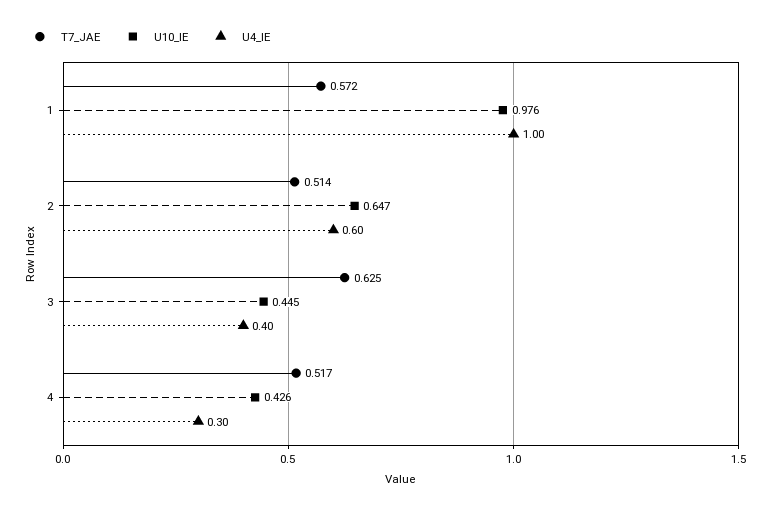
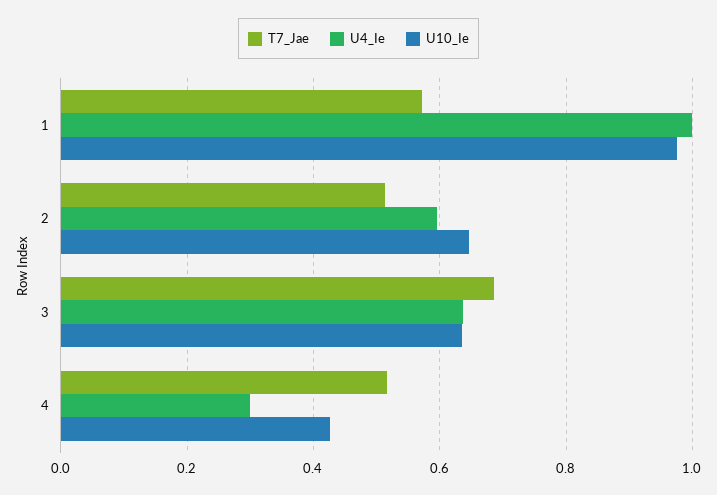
  {
    "T7_JAE": {
      "1": 0.572,
      "2": 0.514,
-     "3": 0.625,
+     "3": 0.68,
      "4": 0.517
    },
    "U10_IE": {
      "1": 0.976,
      "2": 0.647,
-     "3": 0.445,
+     "3": 0.64,
      "4": 0.426
    },
    "U4_IE": {
      "1": 1,
      "2": 0.6,
-     "3": 0.4,
+     "3": 0.64,
      "4": 0.3
    }
  }

